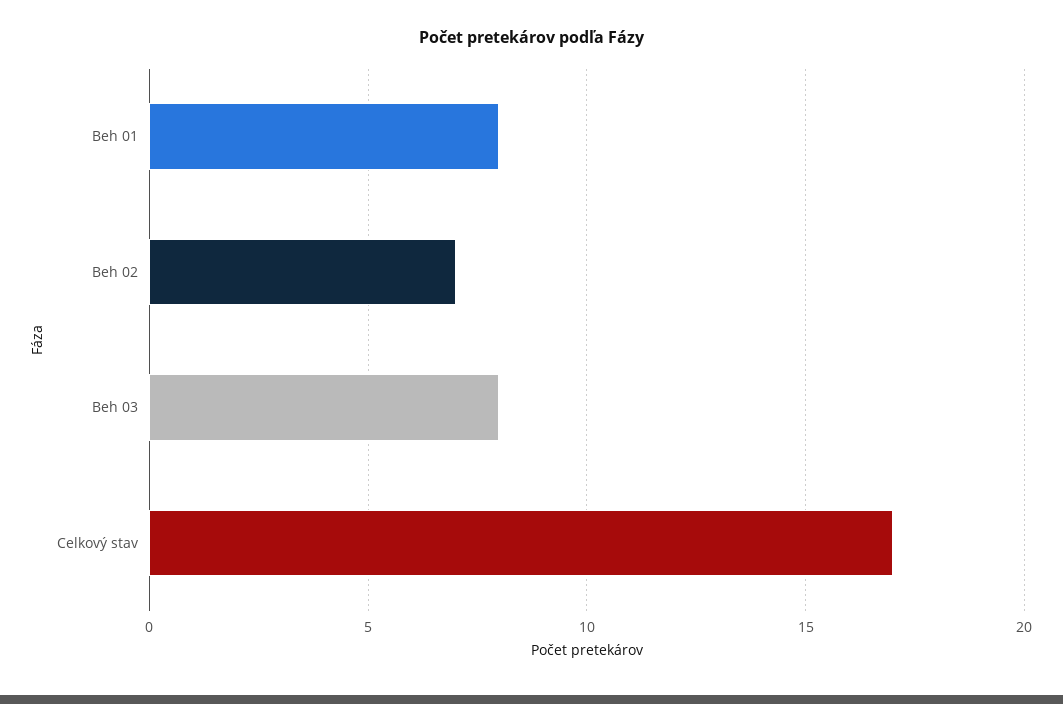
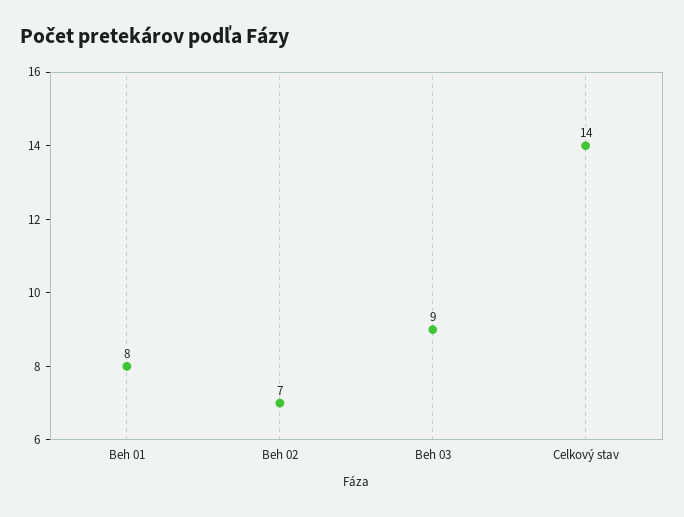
  {
    "Beh 01": 8,
    "Beh 02": 7,
-   "Beh 03": 8,
+   "Beh 03": 9,
-   "Celkový stav": 17
+   "Celkový stav": 14
  }

